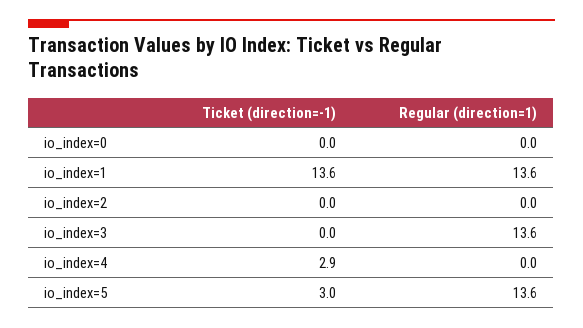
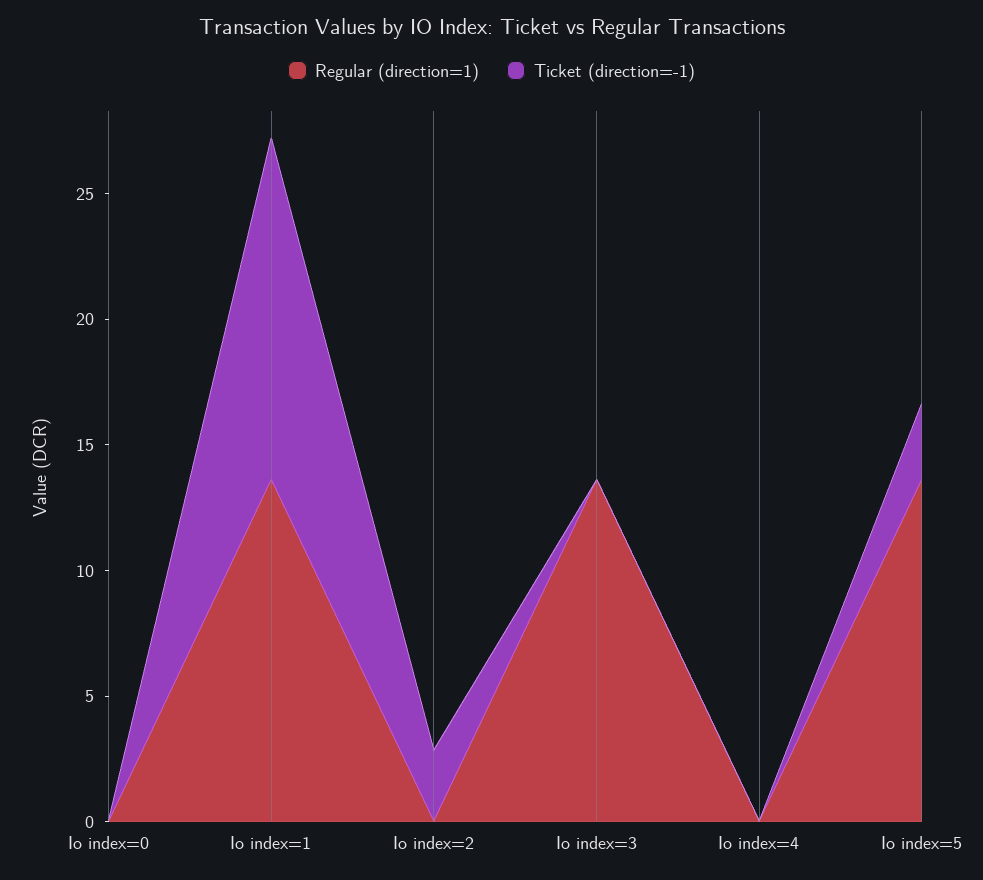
  {
    "Ticket (direction=-1)": {
      "io_index=0": 0,
      "io_index=1": 13.6,
-     "io_index=2": 0,
+     "io_index=2": 3,
      "io_index=3": 0,
-     "io_index=4": 2.9,
+     "io_index=4": 0,
      "io_index=5": 3
    },
    "Regular (direction=1)": {
      "io_index=0": 0,
      "io_index=1": 13.6,
      "io_index=2": 0,
      "io_index=3": 13.6,
      "io_index=4": 0,
      "io_index=5": 13.6
    }
  }

